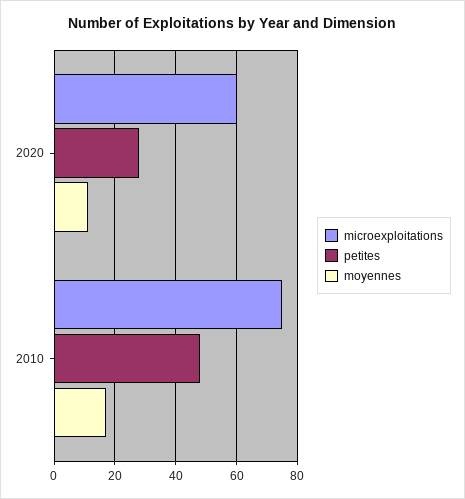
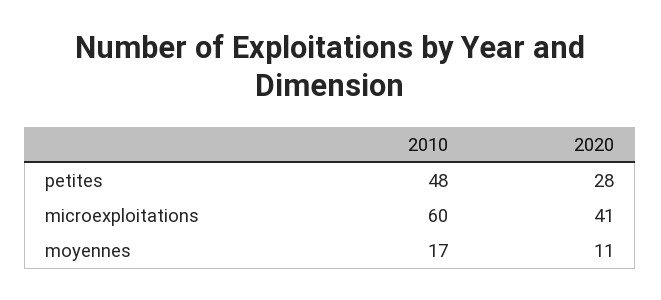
  {
    "microexploitations": {
-     "2020": 60,
+     "2020": 41,
-     "2010": 75
+     "2010": 60
    },
    "petites": {
      "2020": 28,
      "2010": 48
    },
    "moyennes": {
      "2020": 11,
      "2010": 17
    }
  }

